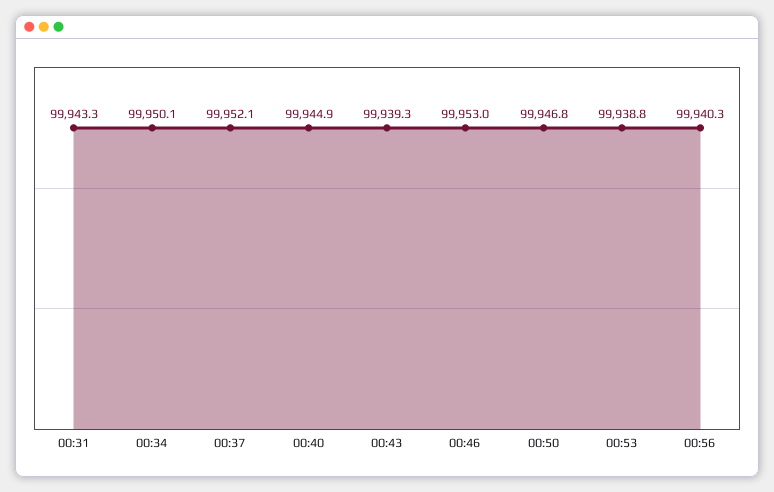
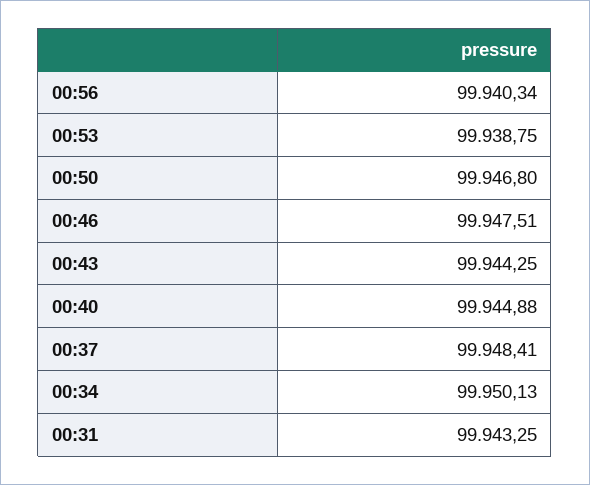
  {
    "00:31": 99943.25,
    "00:34": 99950.13,
-   "00:37": 99952.1,
+   "00:37": 99948.41,
    "00:40": 99944.88,
-   "00:43": 99939.3,
+   "00:43": 99944.25,
-   "00:46": 99953,
+   "00:46": 99947.51,
    "00:50": 99946.8,
    "00:53": 99938.75,
    "00:56": 99940.34
  }

